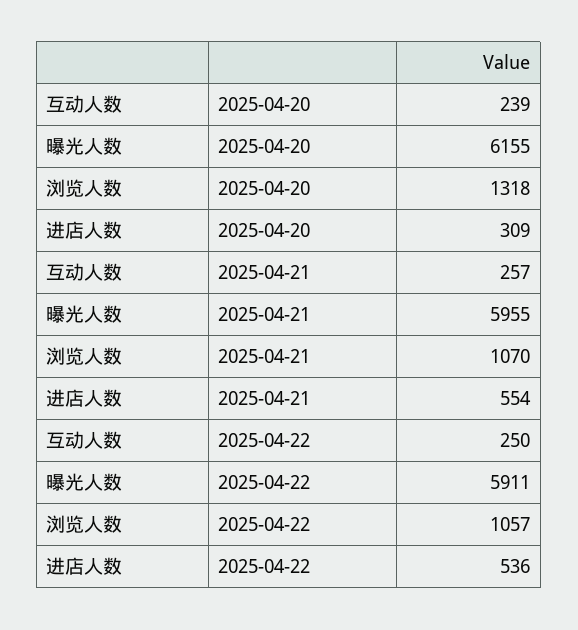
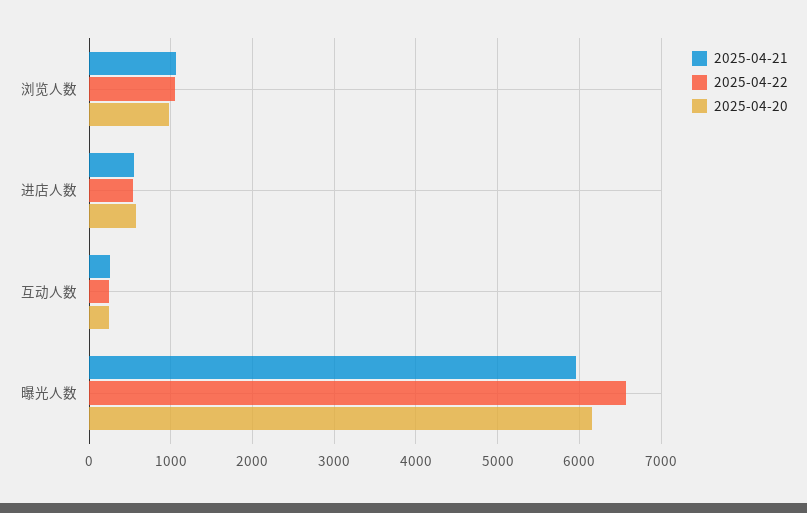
  {
    "2025-04-20": {
      "互动人数": 239,
      "曝光人数": 6155,
-     "浏览人数": 1318,
+     "浏览人数": 1000,
-     "进店人数": 309
+     "进店人数": 600
    },
    "2025-04-21": {
      "互动人数": 257,
      "曝光人数": 5955,
      "浏览人数": 1070,
      "进店人数": 554
    },
    "2025-04-22": {
      "互动人数": 250,
-     "曝光人数": 5911,
+     "曝光人数": 6600,
      "浏览人数": 1057,
      "进店人数": 536
    }
  }

